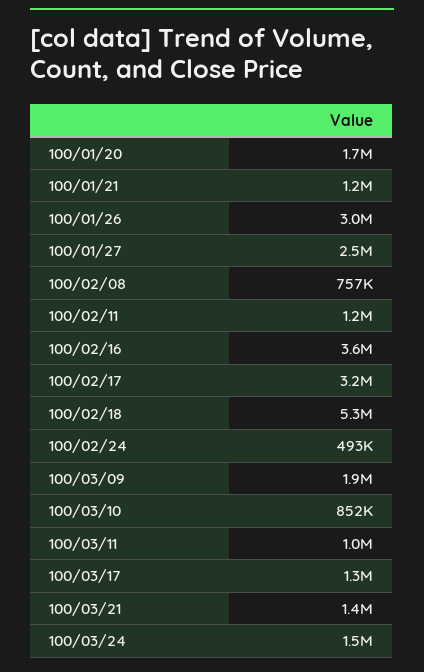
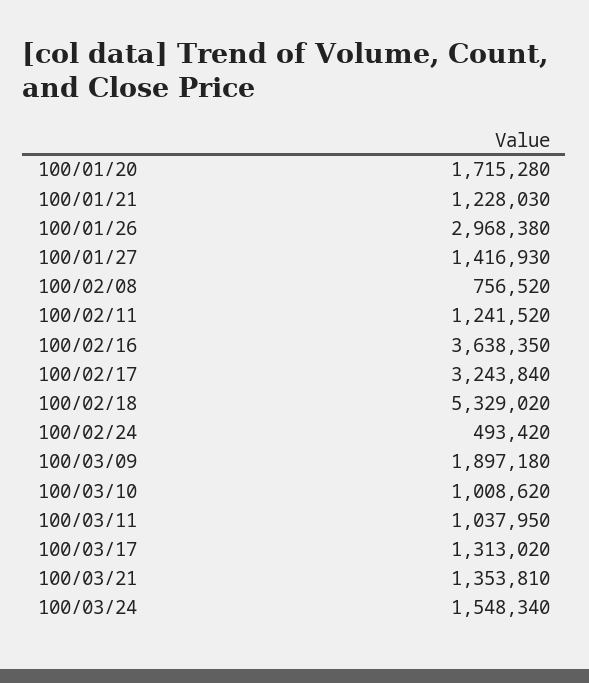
  {
    "100/01/20": 1715280,
    "100/01/21": 1228030,
    "100/01/26": 2968380,
-   "100/01/27": 2500000,
+   "100/01/27": 1416930,
    "100/02/08": 756520,
    "100/02/11": 1241520,
    "100/02/16": 3638350,
    "100/02/17": 3243840,
    "100/02/18": 5329020,
    "100/02/24": 493420,
    "100/03/09": 1897180,
-   "100/03/10": 852000,
+   "100/03/10": 1008620,
    "100/03/11": 1037950,
    "100/03/17": 1313020,
    "100/03/21": 1353810,
    "100/03/24": 1548340
  }

